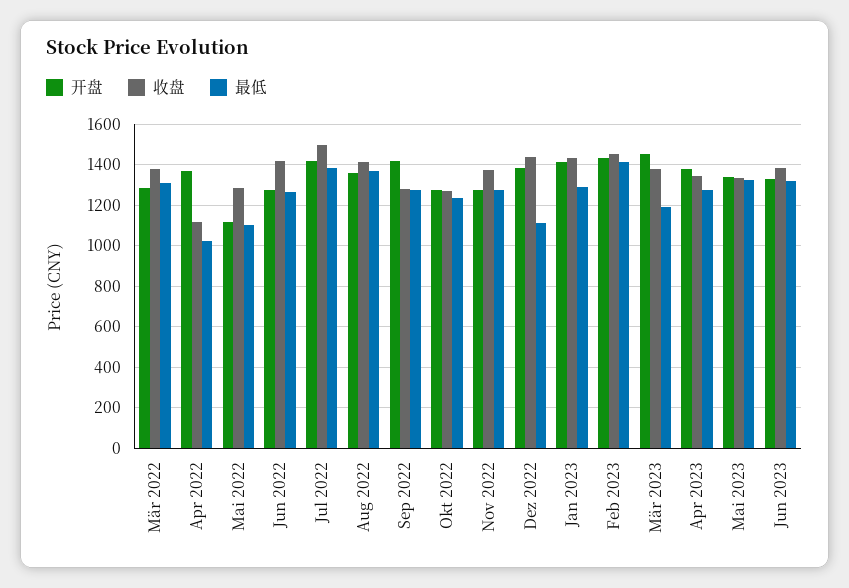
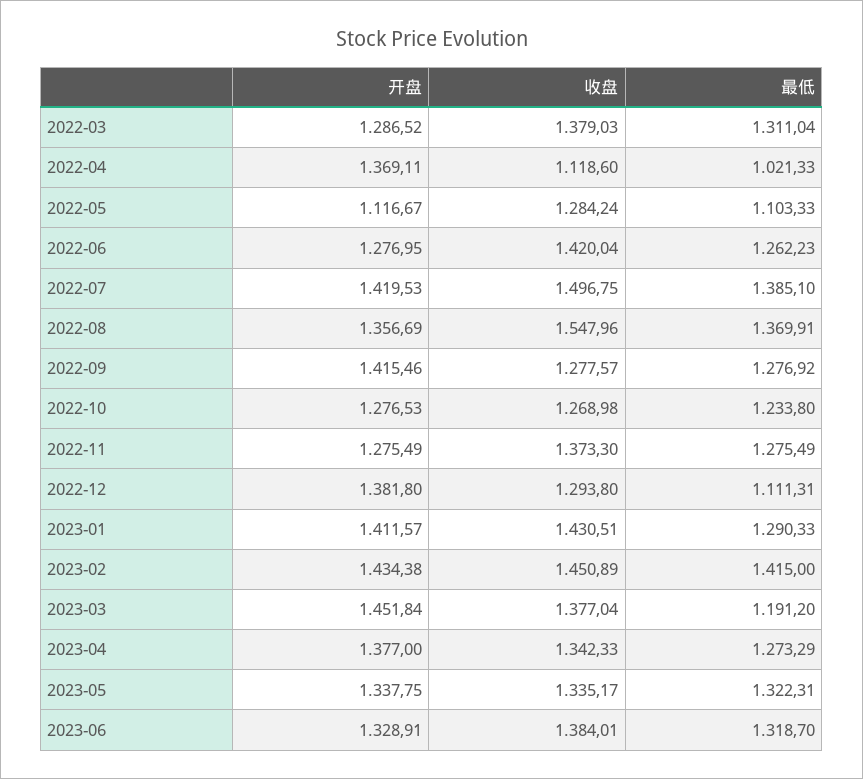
  {
    "开盘": {
      "Mär 2022": 1286.52,
      "Apr 2022": 1369.11,
      "Mai 2022": 1116.67,
      "Jun 2022": 1276.95,
      "Jul 2022": 1419.53,
      "Aug 2022": 1356.69,
      "Sep 2022": 1415.46,
      "Okt 2022": 1276.53,
      "Nov 2022": 1275.49,
      "Dez 2022": 1381.8,
      "Jan 2023": 1411.57,
      "Feb 2023": 1434.38,
      "Mär 2023": 1451.84,
      "Apr 2023": 1377,
      "Mai 2023": 1337.75,
      "Jun 2023": 1328.91
    },
    "收盘": {
      "Mär 2022": 1379.03,
      "Apr 2022": 1118.6,
      "Mai 2022": 1284.24,
      "Jun 2022": 1420.04,
      "Jul 2022": 1496.75,
-     "Aug 2022": 1400,
+     "Aug 2022": 1547.96,
      "Sep 2022": 1277.57,
      "Okt 2022": 1268.98,
      "Nov 2022": 1373.3,
-     "Dez 2022": 1450,
+     "Dez 2022": 1293.8,
      "Jan 2023": 1430.51,
      "Feb 2023": 1450.89,
      "Mär 2023": 1377.04,
      "Apr 2023": 1342.33,
      "Mai 2023": 1335.17,
      "Jun 2023": 1384.01
    },
    "最低": {
      "Mär 2022": 1311.04,
      "Apr 2022": 1021.33,
      "Mai 2022": 1103.33,
      "Jun 2022": 1262.23,
      "Jul 2022": 1385.1,
      "Aug 2022": 1369.91,
      "Sep 2022": 1276.92,
      "Okt 2022": 1233.8,
      "Nov 2022": 1275.49,
      "Dez 2022": 1111.31,
      "Jan 2023": 1290.33,
      "Feb 2023": 1415,
      "Mär 2023": 1191.2,
      "Apr 2023": 1273.29,
      "Mai 2023": 1322.31,
      "Jun 2023": 1318.7
    }
  }

